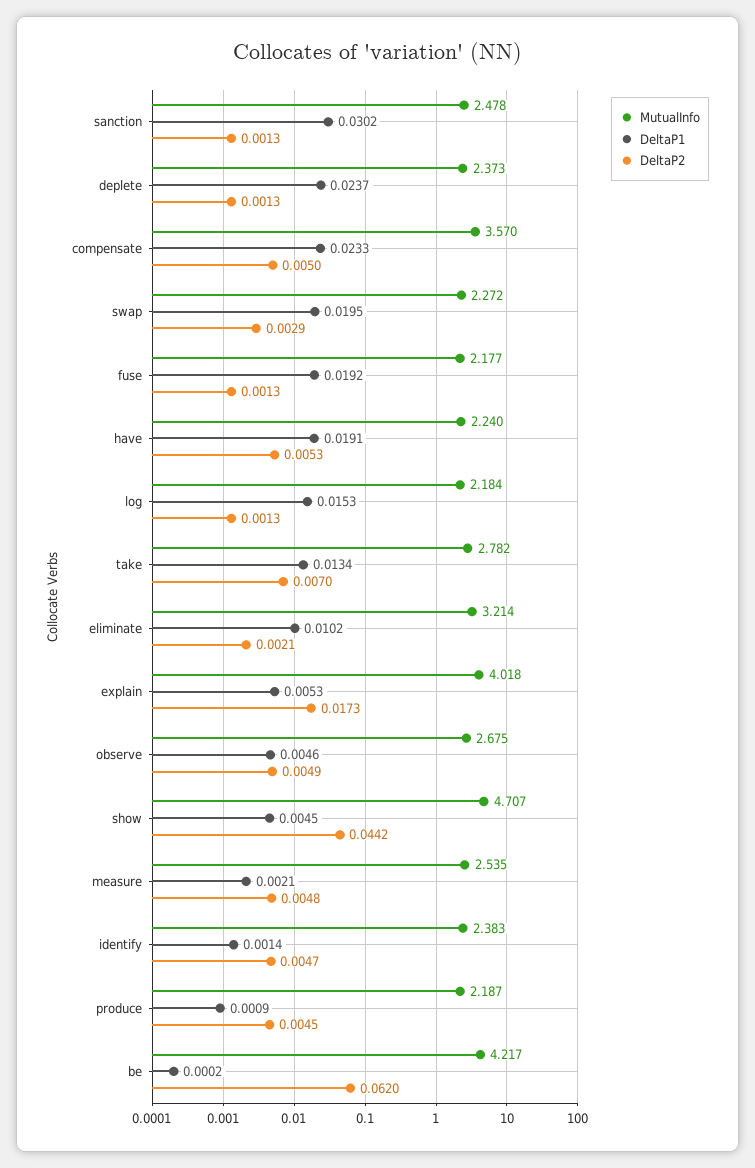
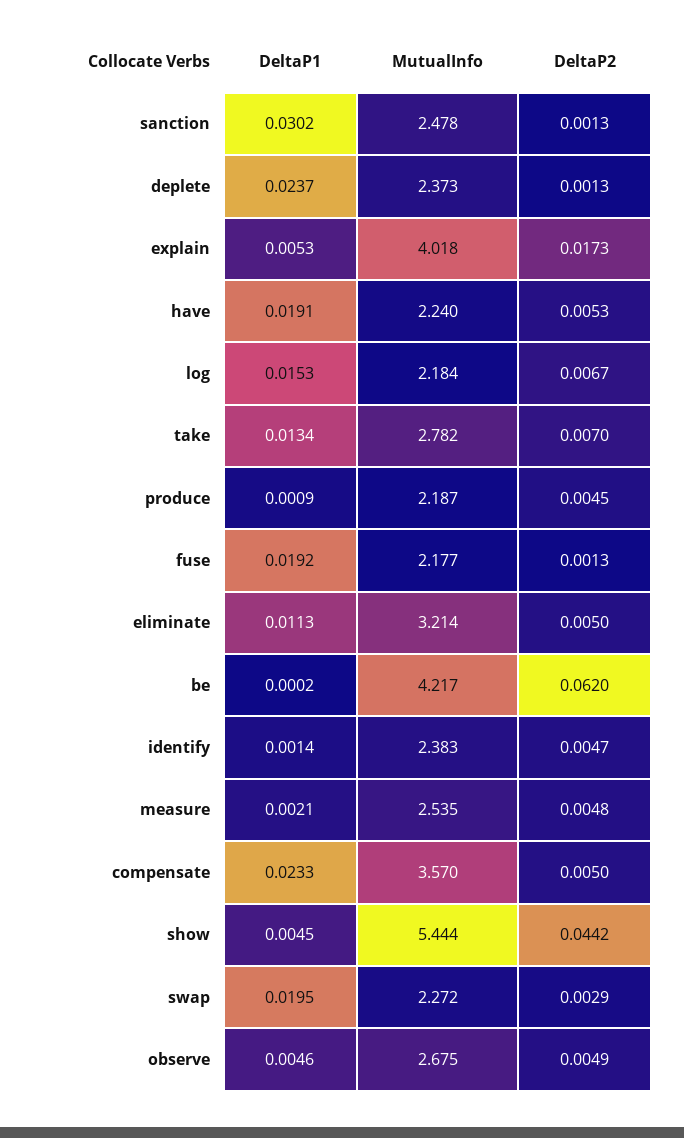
  {
    "MutualInfo": {
      "sanction": 2.478,
      "deplete": 2.373,
      "compensate": 3.57,
      "swap": 2.272,
      "fuse": 2.177,
      "have": 2.24,
      "log": 2.184,
      "take": 2.782,
      "eliminate": 3.214,
      "explain": 4.018,
      "observe": 2.675,
-     "show": 4.707,
+     "show": 5.444,
      "measure": 2.535,
      "identify": 2.383,
      "produce": 2.187,
      "be": 4.217
    },
    "DeltaP1": {
      "sanction": 0.0302,
      "deplete": 0.0237,
      "compensate": 0.0233,
      "swap": 0.0195,
      "fuse": 0.0192,
      "have": 0.0191,
      "log": 0.0153,
      "take": 0.0134,
-     "eliminate": 0.0102,
+     "eliminate": 0.0113,
      "explain": 0.0053,
      "observe": 0.0046,
      "show": 0.0045,
      "measure": 0.0021,
      "identify": 0.0014,
      "produce": 0.0009,
      "be": 0.0002
    },
    "DeltaP2": {
      "sanction": 0.0013,
      "deplete": 0.0013,
      "compensate": 0.005,
      "swap": 0.0029,
      "fuse": 0.0013,
      "have": 0.0053,
-     "log": 0.0013,
+     "log": 0.0067,
      "take": 0.007,
-     "eliminate": 0.0021,
+     "eliminate": 0.005,
      "explain": 0.0173,
      "observe": 0.0049,
      "show": 0.0442,
      "measure": 0.0048,
      "identify": 0.0047,
      "produce": 0.0045,
      "be": 0.062
    }
  }

